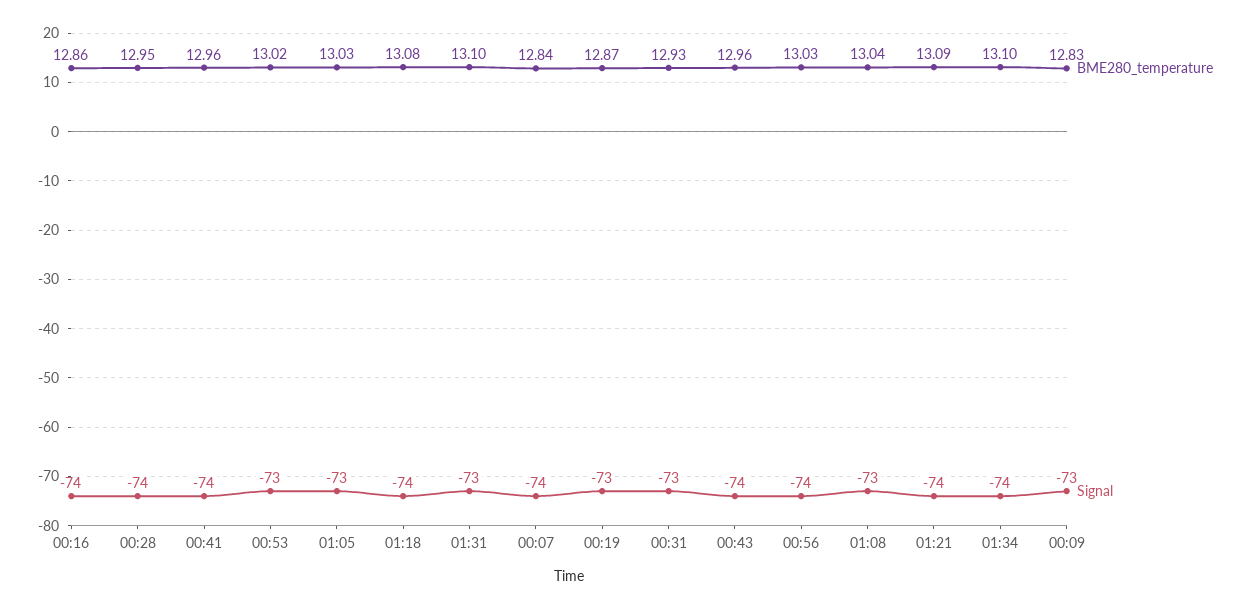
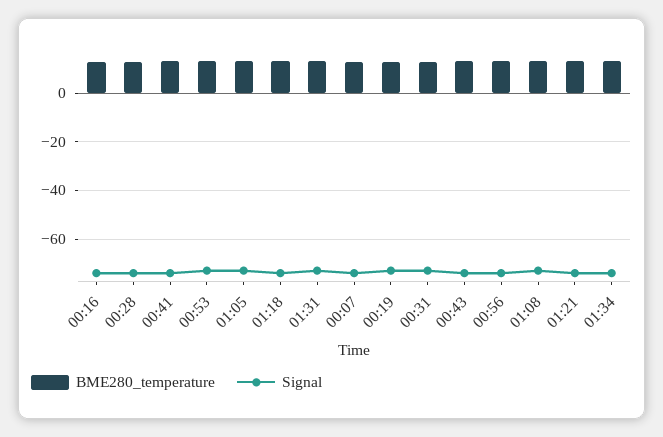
  {
    "BME280_temperature": {
      "00:16": 12.86,
      "00:28": 12.95,
      "00:41": 12.96,
      "00:53": 13.02,
      "01:05": 13.03,
      "01:18": 13.08,
      "01:31": 13.1,
      "00:07": 12.84,
      "00:19": 12.87,
      "00:31": 12.93,
      "00:43": 12.96,
      "00:56": 13.03,
      "01:08": 13.04,
      "01:21": 13.09,
-     "01:34": 13.1,
+     "01:34": 13.1
-     "00:09": 12.83
    },
    "Signal": {
      "00:16": -74,
      "00:28": -74,
      "00:41": -74,
      "00:53": -73,
      "01:05": -73,
      "01:18": -74,
      "01:31": -73,
      "00:07": -74,
      "00:19": -73,
      "00:31": -73,
      "00:43": -74,
      "00:56": -74,
      "01:08": -73,
      "01:21": -74,
-     "01:34": -74,
+     "01:34": -74
-     "00:09": -73
    }
  }

